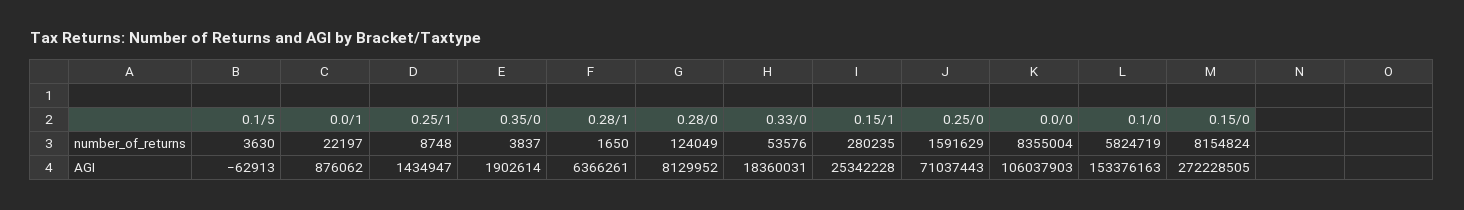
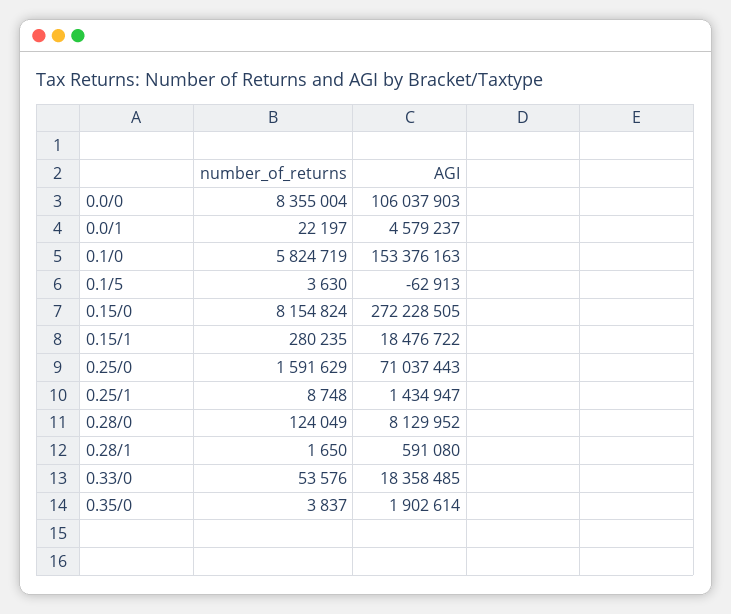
  {
    "0.1/5": {
      "number_of_returns": 3630,
      "AGI": -62913
    },
    "0.0/1": {
      "number_of_returns": 22197,
-     "AGI": 876062
+     "AGI": 4579237
    },
    "0.25/1": {
      "number_of_returns": 8748,
      "AGI": 1434947
    },
    "0.35/0": {
      "number_of_returns": 3837,
      "AGI": 1902614
    },
    "0.28/1": {
      "number_of_returns": 1650,
-     "AGI": 6366261
+     "AGI": 591080
    },
    "0.28/0": {
      "number_of_returns": 124049,
      "AGI": 8129952
    },
    "0.33/0": {
      "number_of_returns": 53576,
-     "AGI": 18360031
+     "AGI": 18358485
    },
    "0.15/1": {
      "number_of_returns": 280235,
-     "AGI": 25342228
+     "AGI": 18476722
    },
    "0.25/0": {
      "number_of_returns": 1591629,
      "AGI": 71037443
    },
    "0.0/0": {
      "number_of_returns": 8355004,
      "AGI": 106037903
    },
    "0.1/0": {
      "number_of_returns": 5824719,
      "AGI": 153376163
    },
    "0.15/0": {
      "number_of_returns": 8154824,
      "AGI": 272228505
    }
  }

